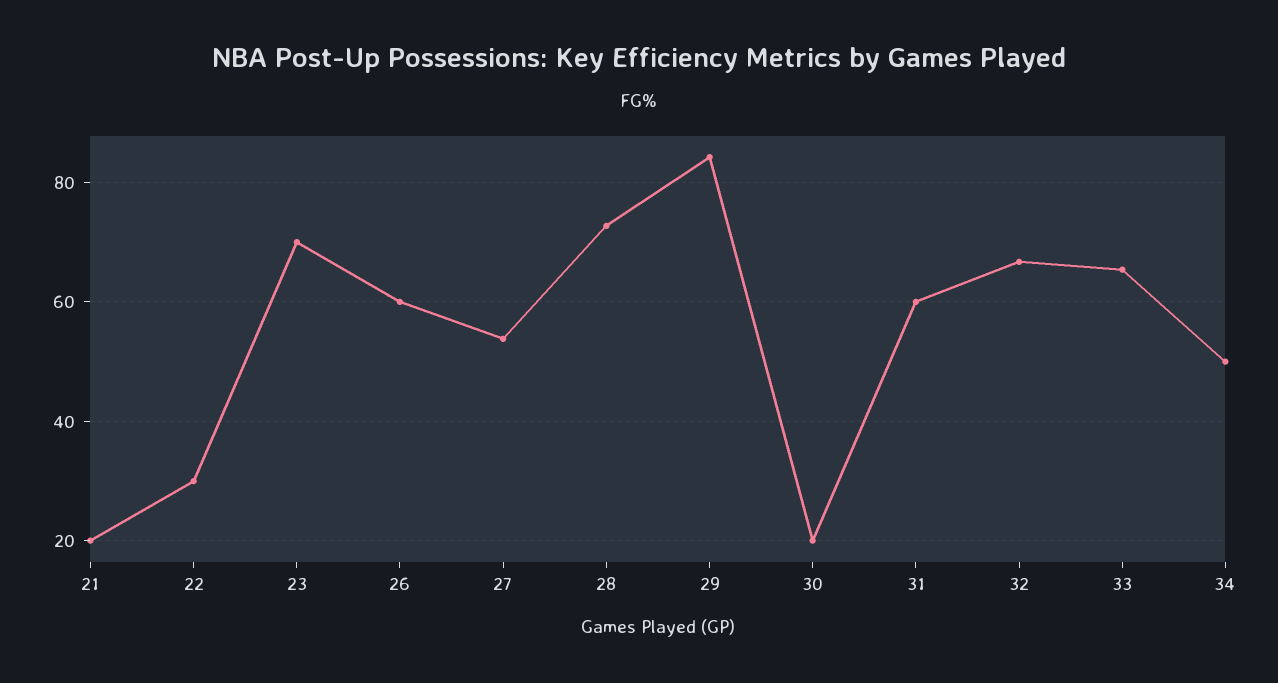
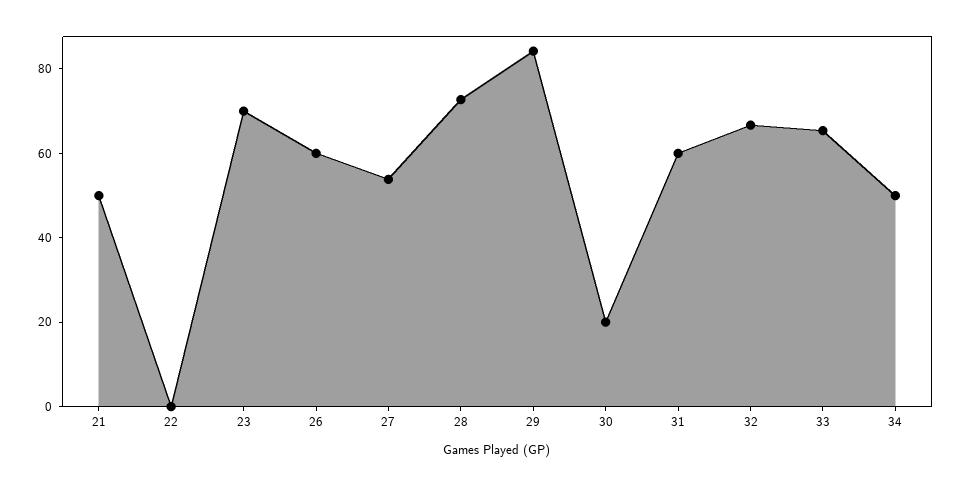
  {
-   "21": 20,
+   "21": 50,
-   "22": 30,
+   "22": 0,
    "23": 70,
    "26": 60,
    "27": 54,
    "28": 72,
    "29": 84,
    "30": 20,
    "31": 60,
    "32": 66,
    "33": 66,
    "34": 50
  }

